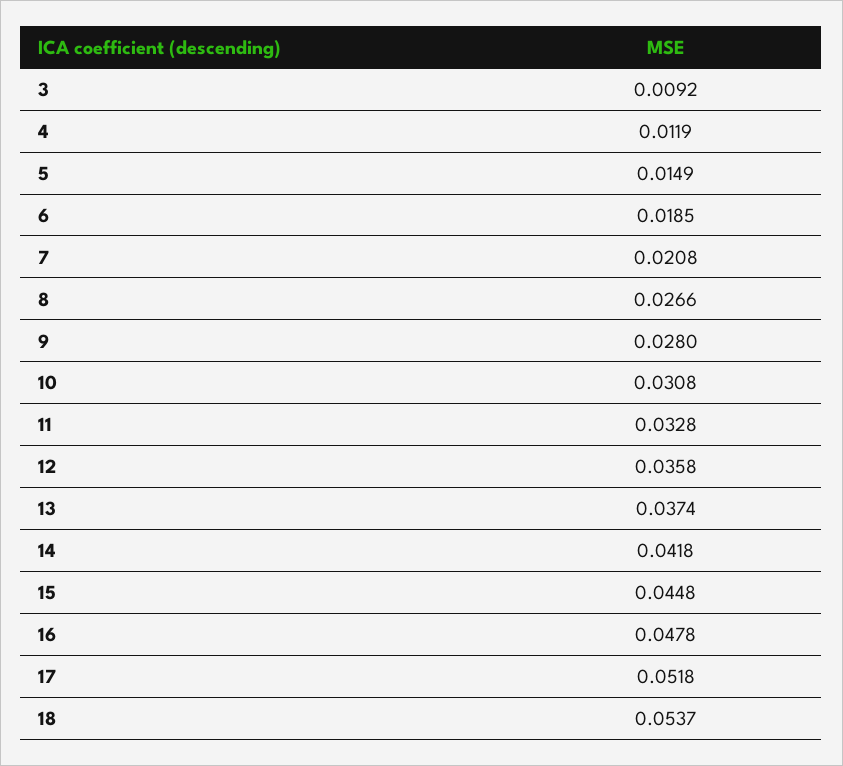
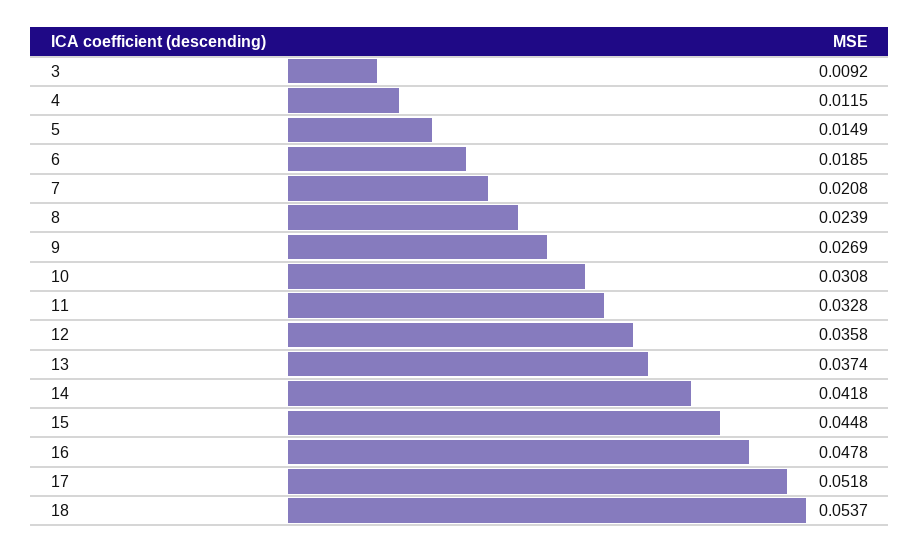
  {
    "3": 0.0092,
-   "4": 0.0119,
+   "4": 0.0115,
    "5": 0.0149,
    "6": 0.0185,
    "7": 0.0208,
-   "8": 0.0266,
+   "8": 0.0239,
-   "9": 0.028,
+   "9": 0.0269,
    "10": 0.0308,
    "11": 0.0328,
    "12": 0.0358,
    "13": 0.0374,
    "14": 0.0418,
    "15": 0.0448,
    "16": 0.0478,
    "17": 0.0518,
    "18": 0.0537
  }

